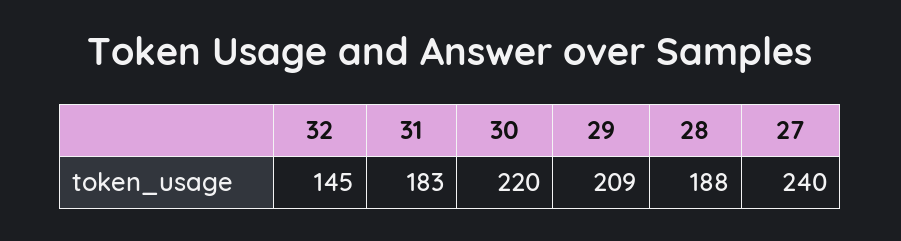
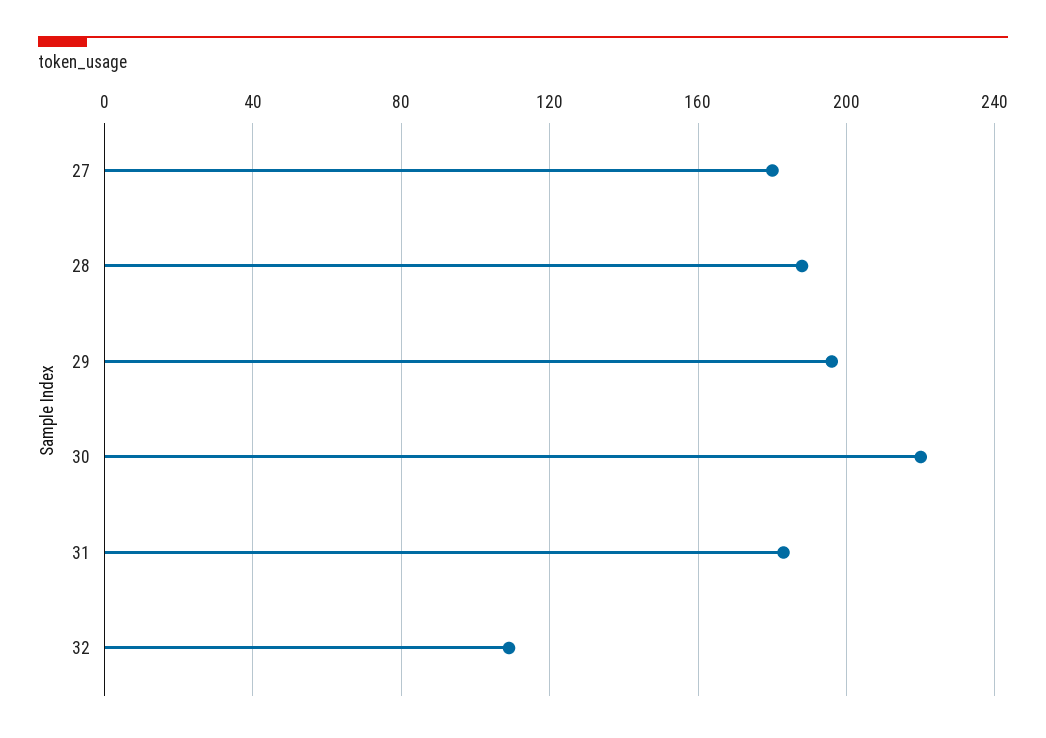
  {
-   "32": 145,
+   "32": 110,
    "31": 183,
    "30": 220,
-   "29": 209,
+   "29": 195,
    "28": 188,
-   "27": 240
+   "27": 180
  }

